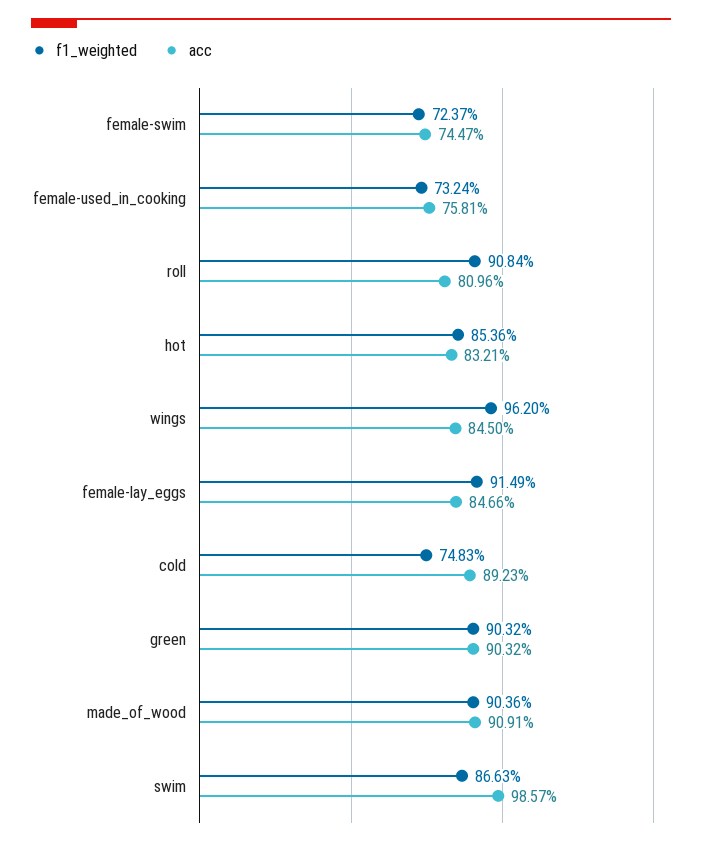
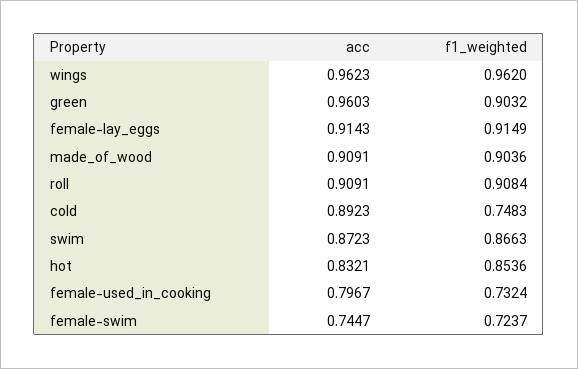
  {
    "f1_weighted": {
      "female-swim": 0.7237,
      "female-used_in_cooking": 0.7324,
      "roll": 0.9084,
      "hot": 0.8536,
      "wings": 0.962,
      "female-lay_eggs": 0.9149,
      "cold": 0.7483,
      "green": 0.9032,
      "made_of_wood": 0.9036,
      "swim": 0.8663
    },
    "acc": {
      "female-swim": 0.7447,
-     "female-used_in_cooking": 0.7581,
+     "female-used_in_cooking": 0.7967,
-     "roll": 0.8096,
+     "roll": 0.9091,
      "hot": 0.8321,
-     "wings": 0.845,
+     "wings": 0.9623,
-     "female-lay_eggs": 0.8466,
+     "female-lay_eggs": 0.9143,
      "cold": 0.8923,
-     "green": 0.9032,
+     "green": 0.9603,
      "made_of_wood": 0.9091,
-     "swim": 0.9857
+     "swim": 0.8723
    }
  }

